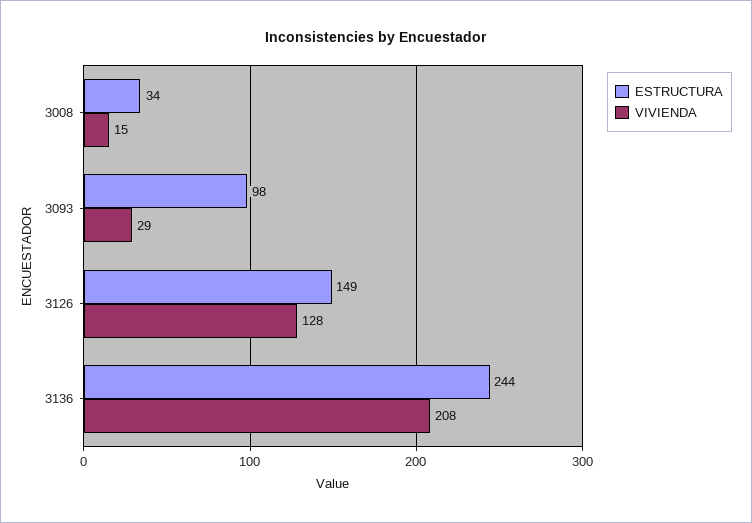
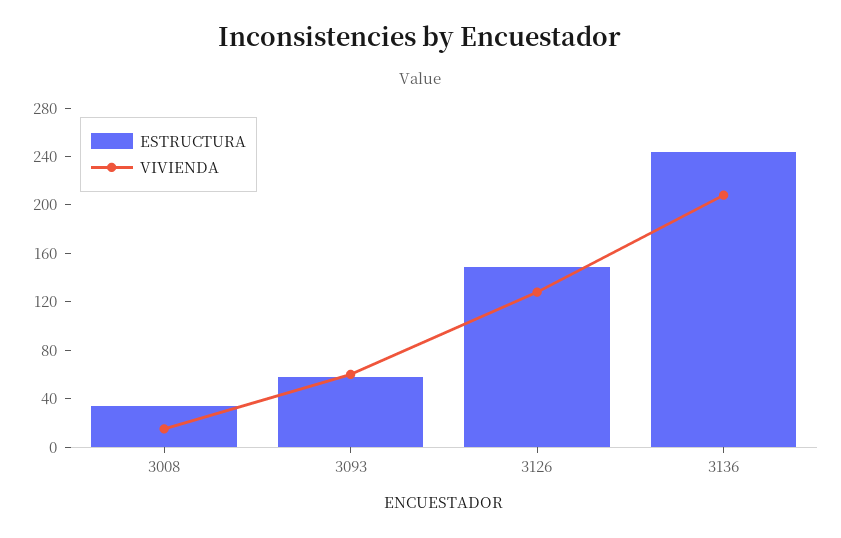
  {
    "ESTRUCTURA": {
      "3008": 34,
-     "3093": 98,
+     "3093": 60,
      "3126": 149,
      "3136": 244
    },
    "VIVIENDA": {
      "3008": 15,
-     "3093": 29,
+     "3093": 60,
      "3126": 128,
      "3136": 208
    }
  }

